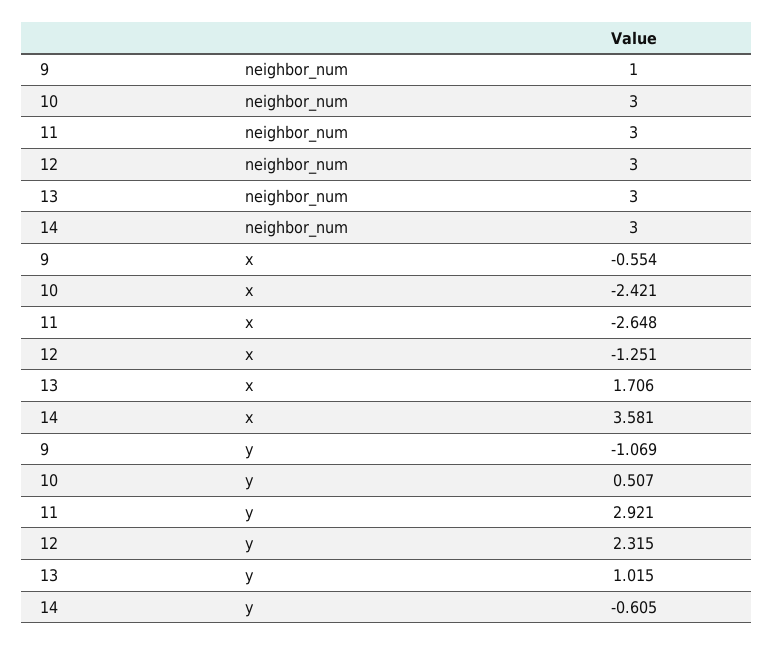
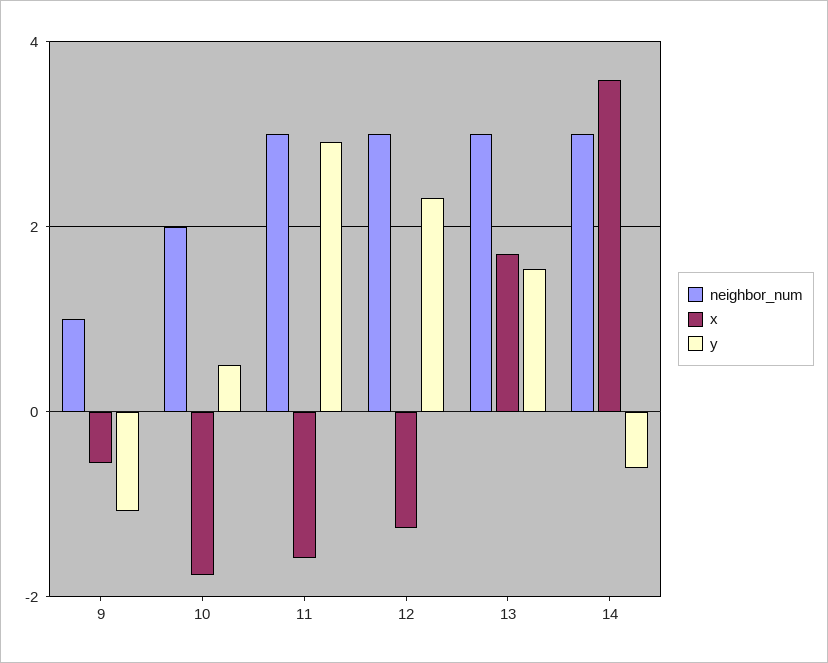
  {
    "neighbor_num": {
      "9": 1,
-     "10": 3,
+     "10": 2,
      "11": 3,
      "12": 3,
      "13": 3,
      "14": 3
    },
    "x": {
      "9": -0.554,
-     "10": -2.421,
+     "10": -1.8,
-     "11": -2.648,
+     "11": -1.6,
      "12": -1.251,
      "13": 1.706,
      "14": 3.581
    },
    "y": {
      "9": -1.069,
      "10": 0.507,
      "11": 2.921,
      "12": 2.315,
-     "13": 1.015,
+     "13": 1.6,
      "14": -0.605
    }
  }

